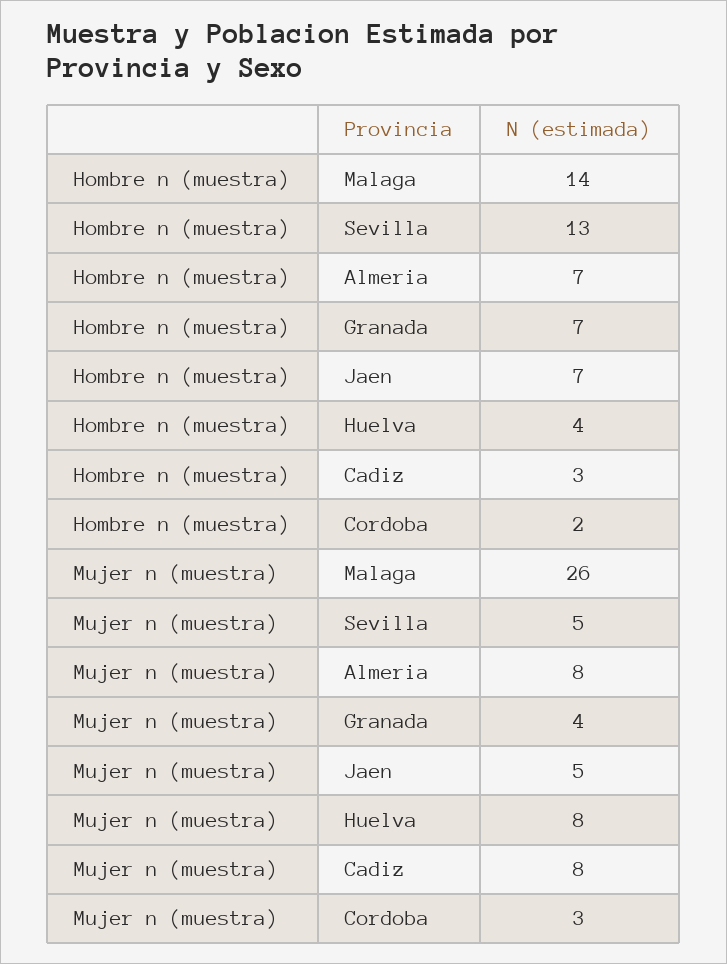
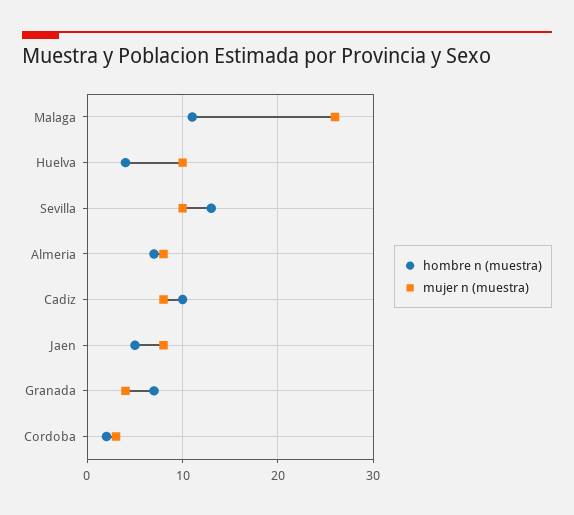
  {
    "Hombre n (muestra)": {
-     "Malaga": 14,
+     "Malaga": 11,
      "Sevilla": 13,
      "Almeria": 7,
      "Granada": 7,
-     "Jaen": 7,
+     "Jaen": 5,
      "Huelva": 4,
-     "Cadiz": 3,
+     "Cadiz": 10,
      "Cordoba": 2
    },
    "Mujer n (muestra)": {
      "Malaga": 26,
-     "Sevilla": 5,
+     "Sevilla": 10,
      "Almeria": 8,
      "Granada": 4,
-     "Jaen": 5,
+     "Jaen": 8,
-     "Huelva": 8,
+     "Huelva": 10,
      "Cadiz": 8,
      "Cordoba": 3
    }
  }

